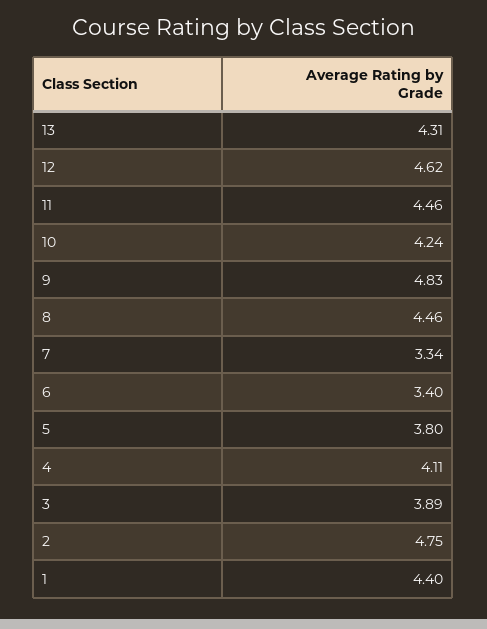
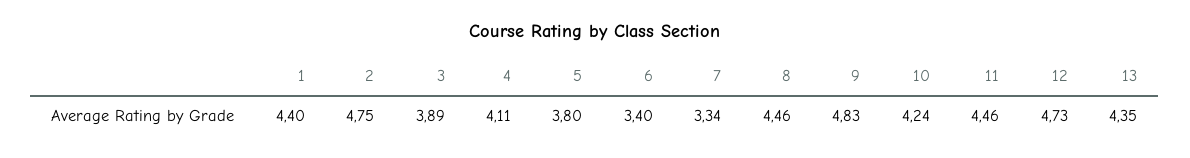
  {
-   "13": 4.31,
+   "13": 4.35,
-   "12": 4.62,
+   "12": 4.73,
    "11": 4.46,
    "10": 4.24,
    "9": 4.83,
    "8": 4.46,
    "7": 3.34,
    "6": 3.4,
    "5": 3.8,
    "4": 4.11,
    "3": 3.89,
    "2": 4.75,
    "1": 4.4
  }

